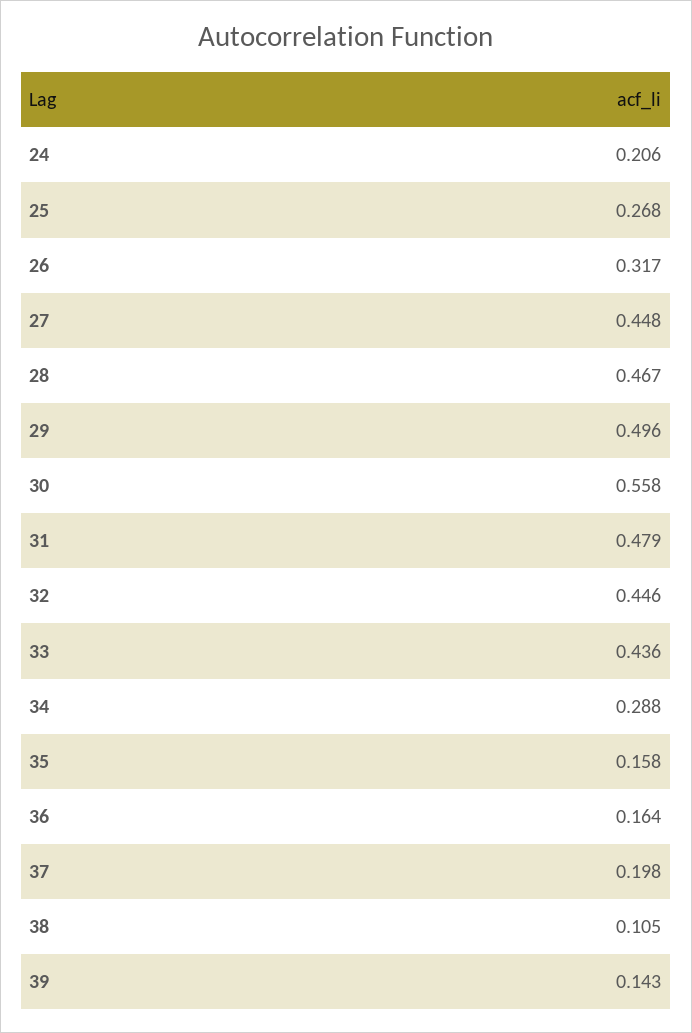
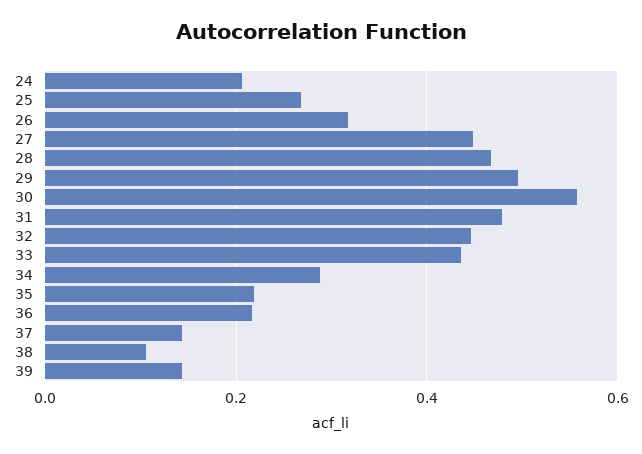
  {
    "24": 0.206,
    "25": 0.268,
    "26": 0.317,
    "27": 0.448,
    "28": 0.467,
    "29": 0.496,
    "30": 0.558,
    "31": 0.479,
    "32": 0.446,
    "33": 0.436,
    "34": 0.288,
-   "35": 0.158,
+   "35": 0.22,
-   "36": 0.164,
+   "36": 0.22,
-   "37": 0.198,
+   "37": 0.14,
    "38": 0.105,
    "39": 0.143
  }

